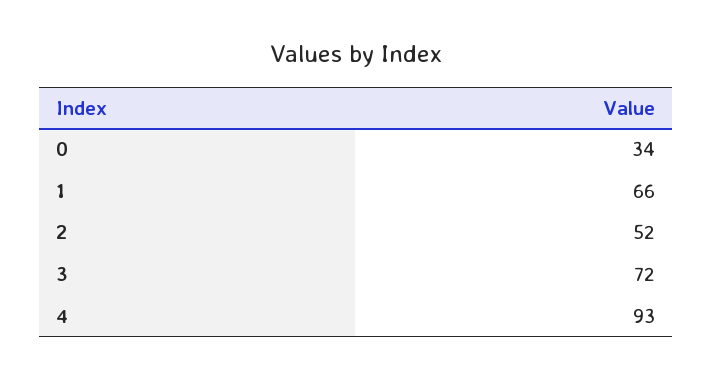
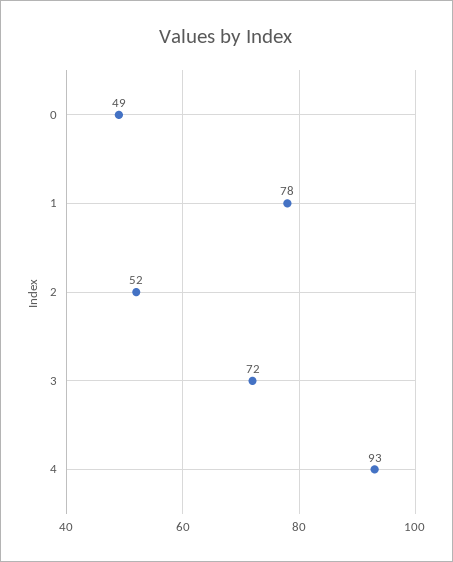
  {
-   "0": 34,
+   "0": 49,
-   "1": 66,
+   "1": 78,
    "2": 52,
    "3": 72,
    "4": 93
  }

